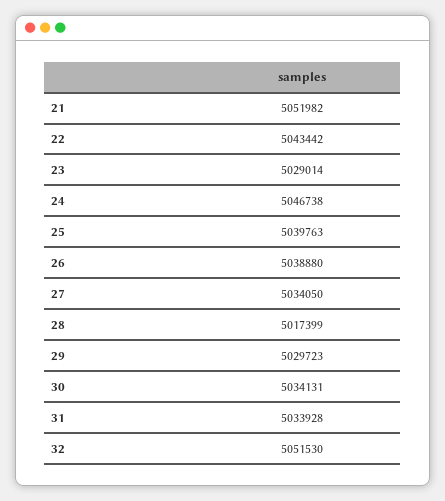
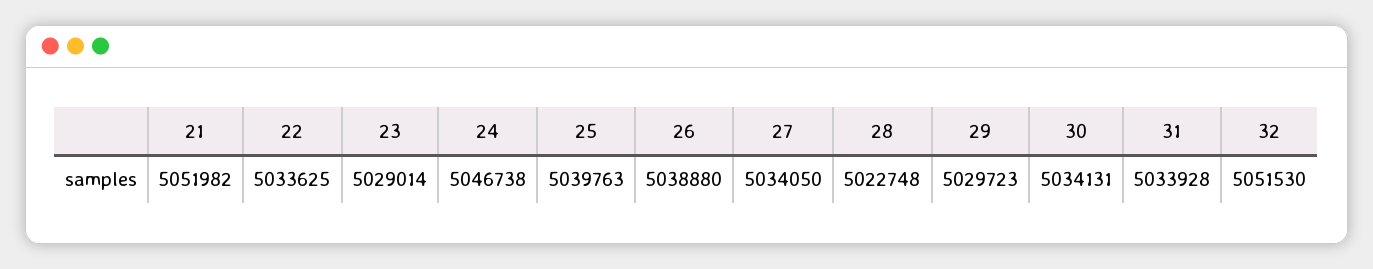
  {
    "21": 5051982,
-   "22": 5043442,
+   "22": 5033625,
    "23": 5029014,
    "24": 5046738,
    "25": 5039763,
    "26": 5038880,
    "27": 5034050,
-   "28": 5017399,
+   "28": 5022748,
    "29": 5029723,
    "30": 5034131,
    "31": 5033928,
    "32": 5051530
  }

